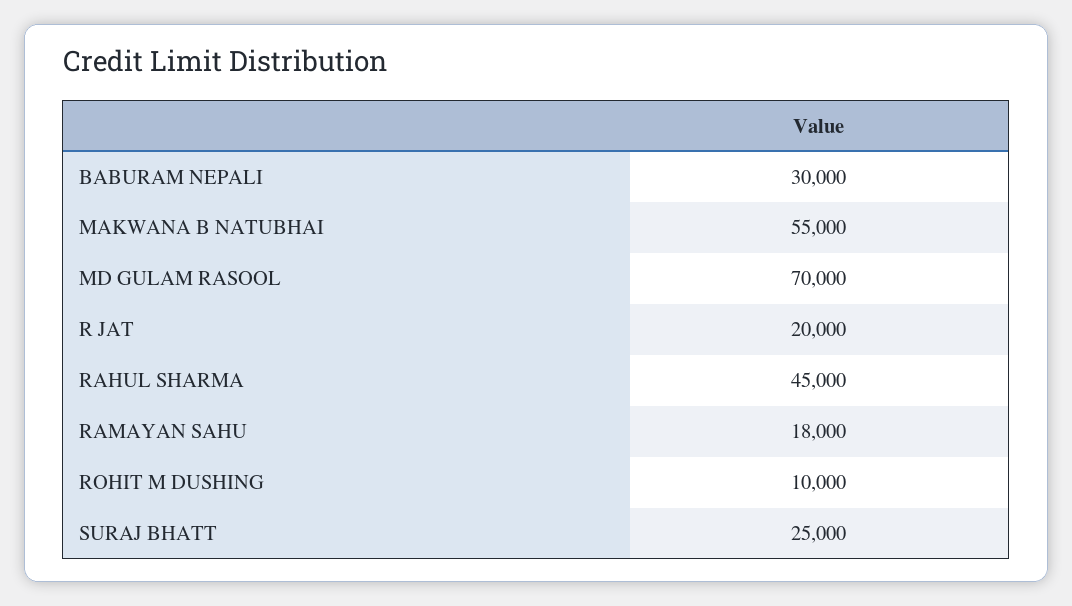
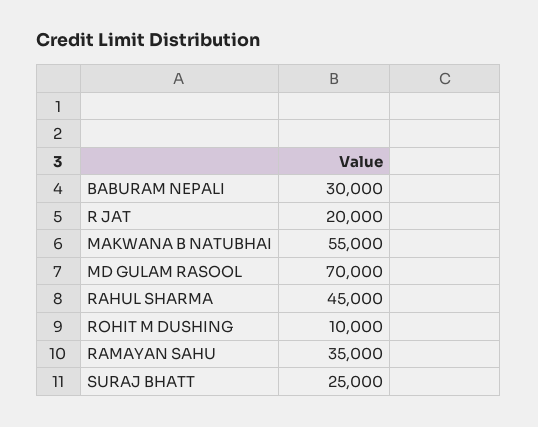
  {
    "BABURAM NEPALI": 30000,
    "MAKWANA B NATUBHAI": 55000,
    "MD GULAM RASOOL": 70000,
    "R JAT": 20000,
    "RAHUL SHARMA": 45000,
-   "RAMAYAN SAHU": 18000,
+   "RAMAYAN SAHU": 35000,
    "ROHIT M DUSHING": 10000,
    "SURAJ BHATT": 25000
  }

